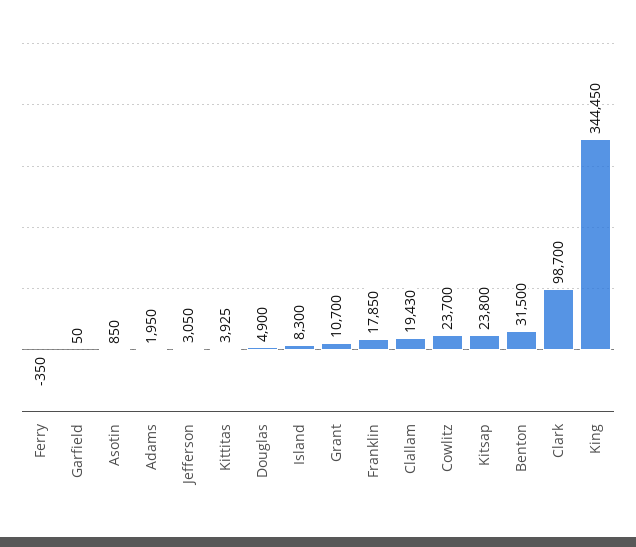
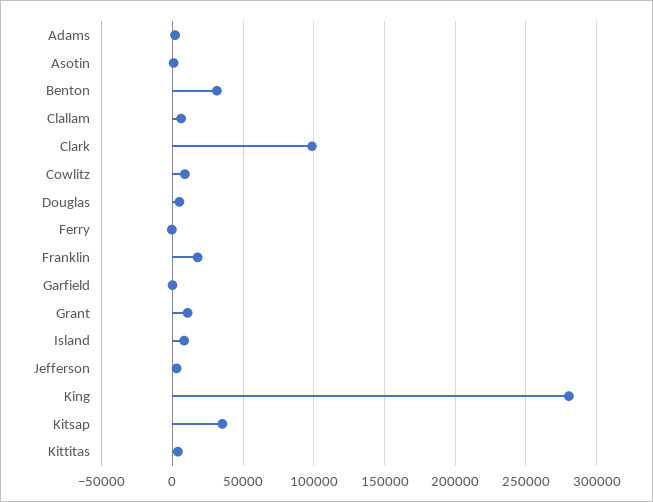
  {
    "Ferry": -350,
    "Garfield": 50,
    "Asotin": 850,
    "Adams": 1950,
    "Jefferson": 3050,
    "Kittitas": 3925,
    "Douglas": 4900,
    "Island": 8300,
    "Grant": 10700,
    "Franklin": 17850,
-   "Clallam": 19430,
+   "Clallam": 5000,
-   "Cowlitz": 23700,
+   "Cowlitz": 10000,
-   "Kitsap": 23800,
+   "Kitsap": 35000,
    "Benton": 31500,
    "Clark": 98700,
-   "King": 344450
+   "King": 280000
  }

